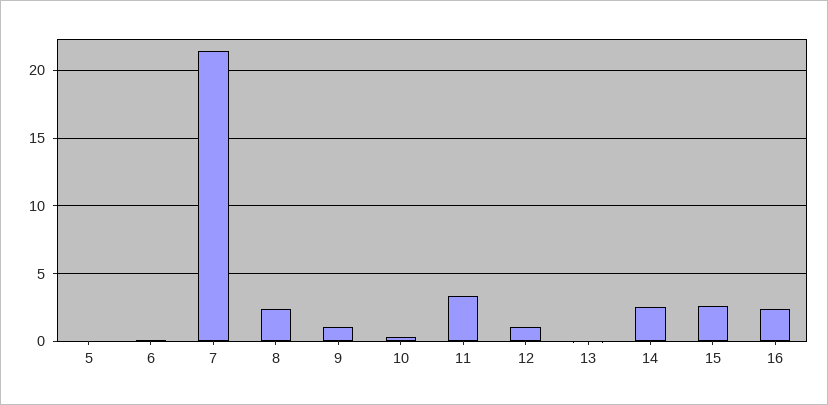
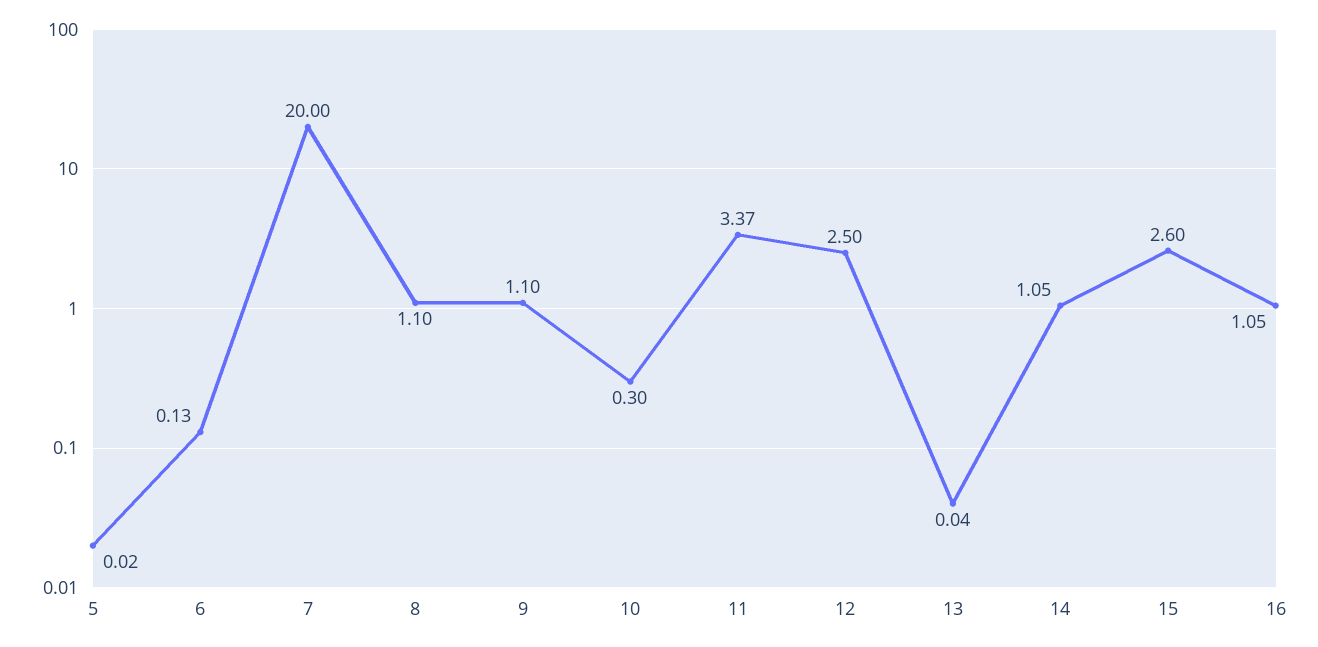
  {
    "5": 0.02,
    "6": 0.13,
-   "7": 21.5,
+   "7": 20,
-   "8": 2.5,
+   "8": 1.1,
    "9": 1.1,
    "10": 0.3,
    "11": 3.37,
-   "12": 1,
+   "12": 2.5,
    "13": 0.04,
-   "14": 2.5,
+   "14": 1.05,
    "15": 2.6,
-   "16": 2.5
+   "16": 1.05
  }

